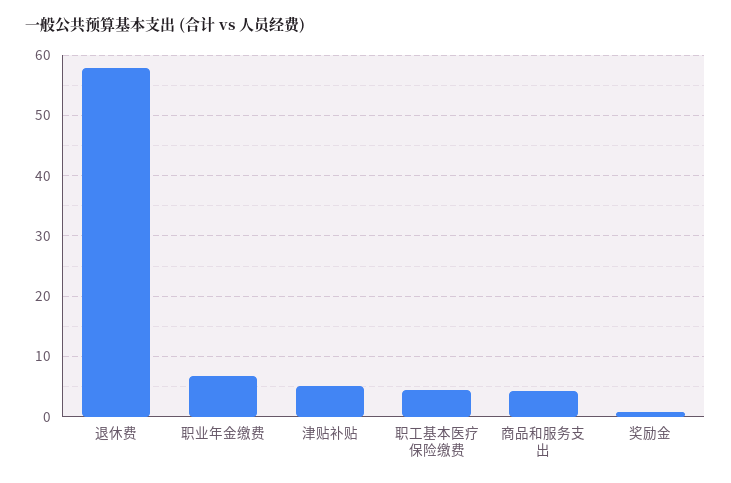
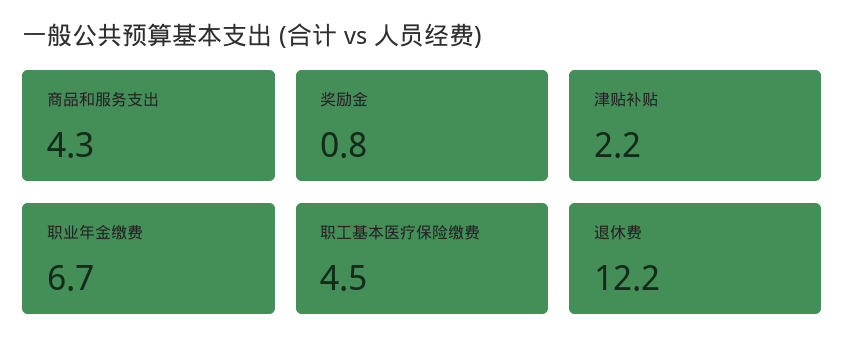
  {
-   "退休费": 58,
+   "退休费": 12.2,
    "职业年金缴费": 6.7,
-   "津贴补贴": 5,
+   "津贴补贴": 2.2,
    "职工基本医疗保险缴费": 4.5,
    "商品和服务支出": 4.3,
    "奖励金": 0.8
  }

